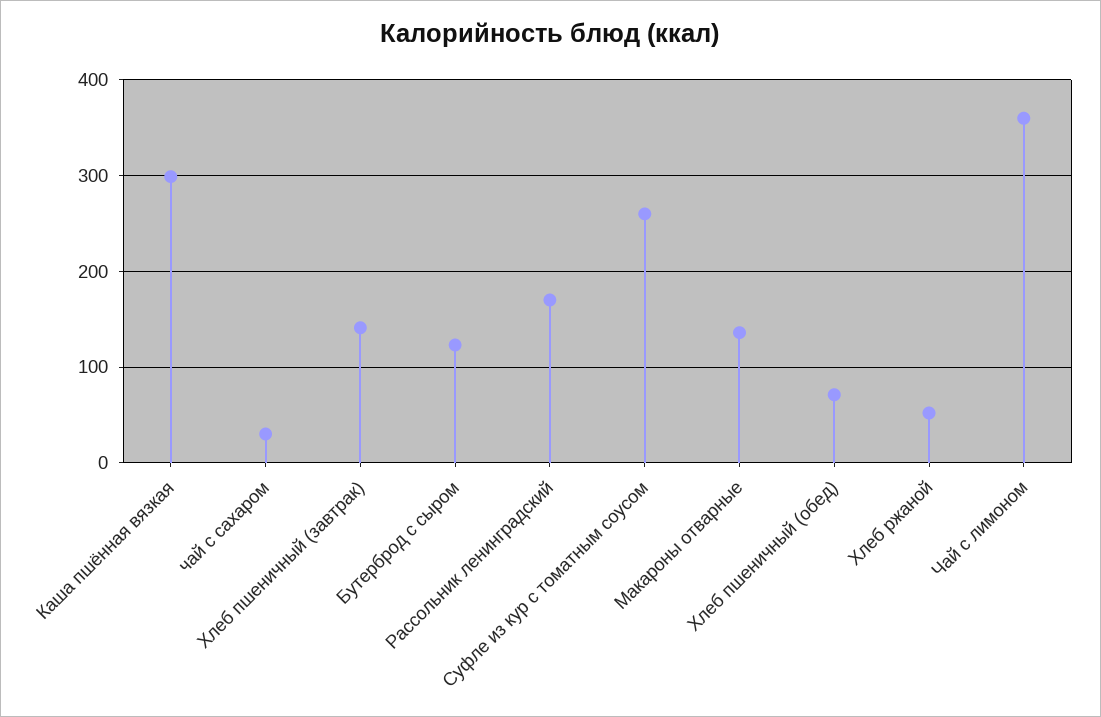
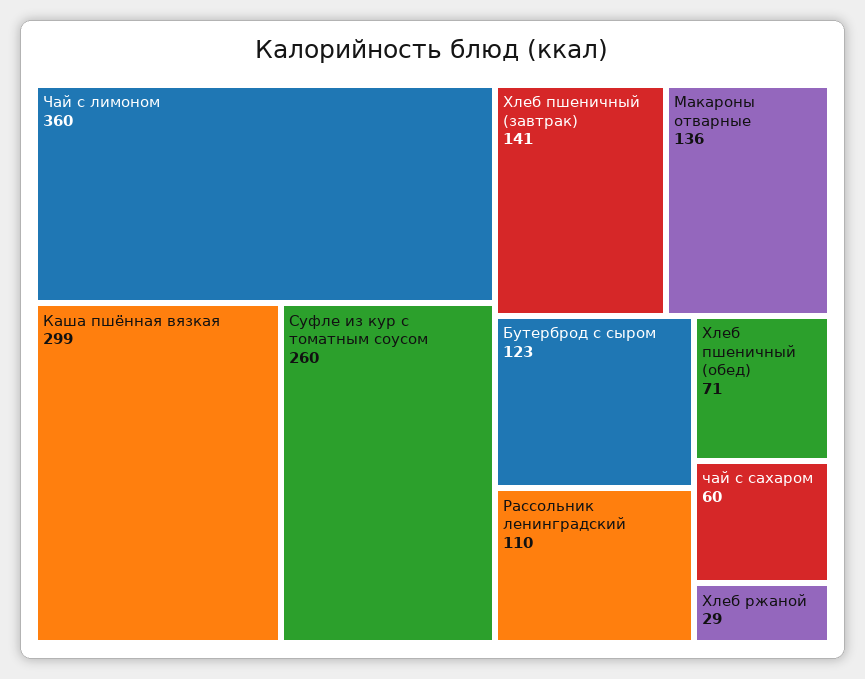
  {
    "Каша пшённая вязкая": 299,
-   "чай с сахаром": 30,
+   "чай с сахаром": 60,
    "Хлеб пшеничный (завтрак)": 141,
    "Бутерброд с сыром": 123,
-   "Рассольник ленинградский": 170,
+   "Рассольник ленинградский": 110,
    "Суфле из кур с томатным соусом": 260,
    "Макароны отварные": 136,
    "Хлеб пшеничный (обед)": 71,
-   "Хлеб ржаной": 50,
+   "Хлеб ржаной": 29,
    "Чай с лимоном": 360
  }

